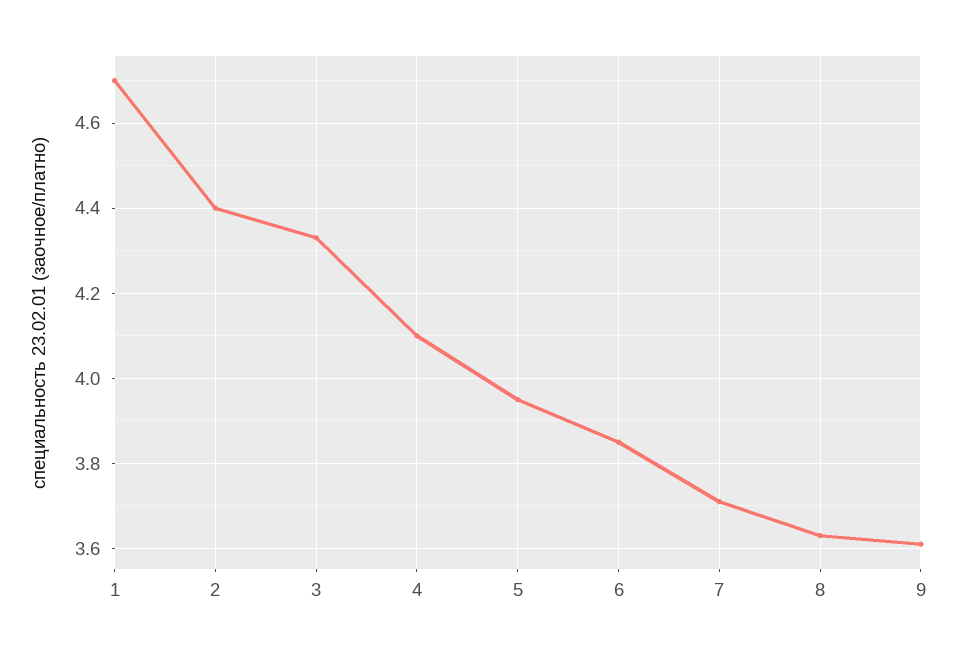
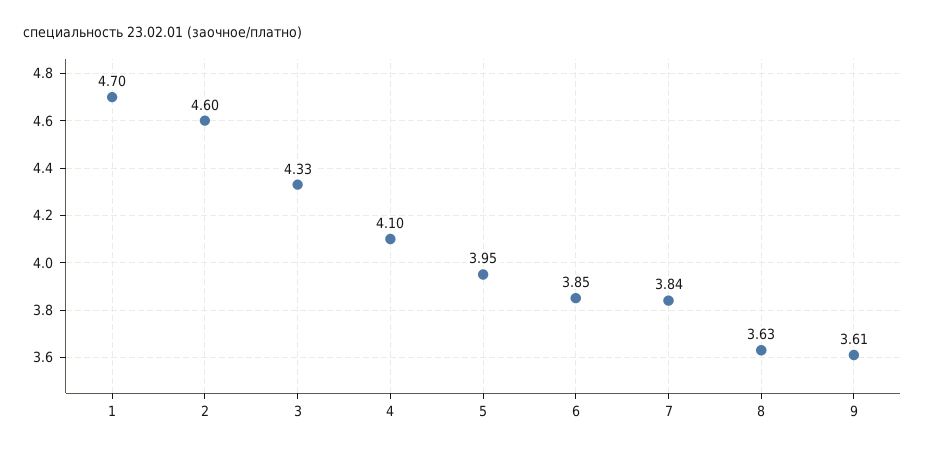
  {
    "1": 4.7,
-   "2": 4.4,
+   "2": 4.6,
    "3": 4.33,
    "4": 4.1,
    "5": 3.95,
    "6": 3.85,
-   "7": 3.7,
+   "7": 3.84,
    "8": 3.63,
    "9": 3.61
  }

